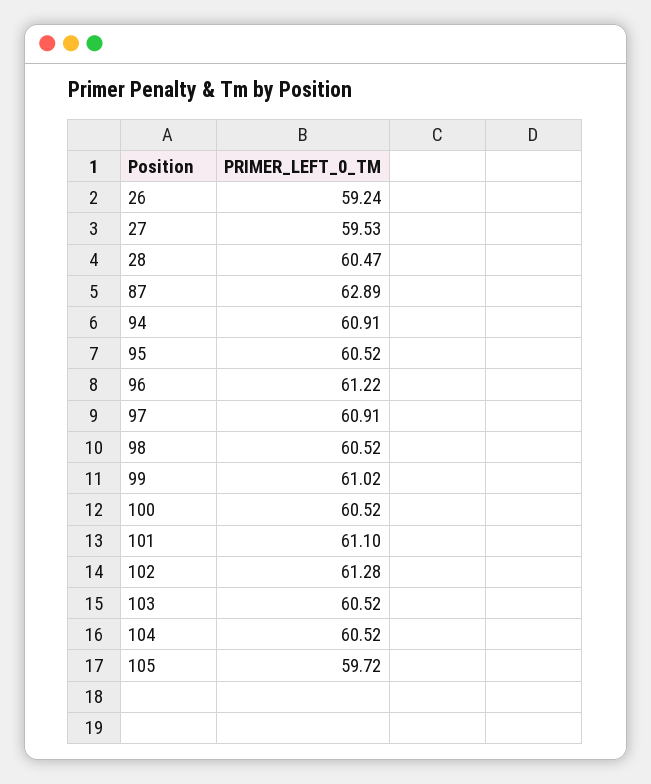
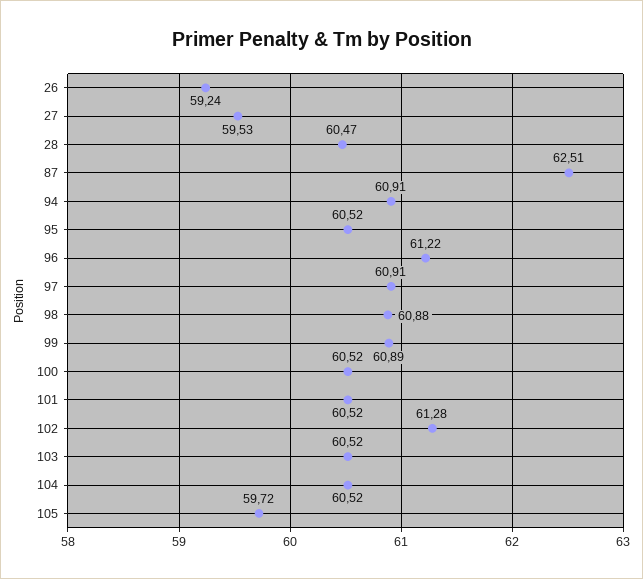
  {
    "26": 59.24,
    "27": 59.53,
    "28": 60.47,
-   "87": 62.89,
+   "87": 62.51,
    "94": 60.91,
    "95": 60.52,
    "96": 61.22,
    "97": 60.91,
-   "98": 60.52,
+   "98": 60.88,
-   "99": 61.02,
+   "99": 60.89,
    "100": 60.52,
-   "101": 61.1,
+   "101": 60.52,
    "102": 61.28,
    "103": 60.52,
    "104": 60.52,
    "105": 59.72
  }

